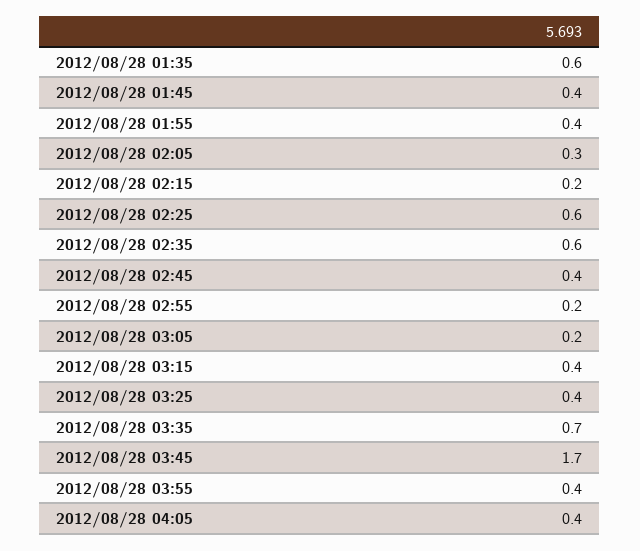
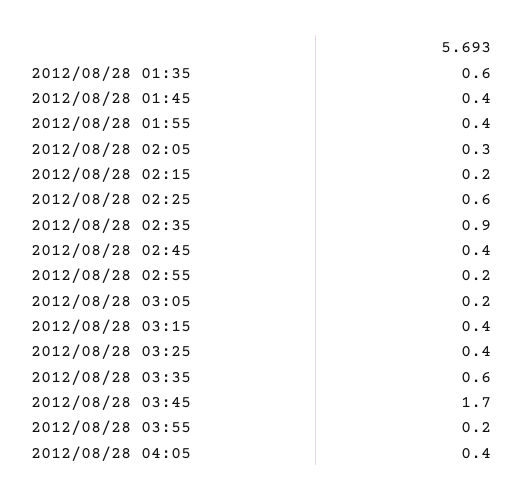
  {
    "2012/08/28 01:35": 0.6,
    "2012/08/28 01:45": 0.4,
    "2012/08/28 01:55": 0.4,
    "2012/08/28 02:05": 0.3,
    "2012/08/28 02:15": 0.2,
    "2012/08/28 02:25": 0.6,
-   "2012/08/28 02:35": 0.6,
+   "2012/08/28 02:35": 0.9,
    "2012/08/28 02:45": 0.4,
    "2012/08/28 02:55": 0.2,
    "2012/08/28 03:05": 0.2,
    "2012/08/28 03:15": 0.4,
    "2012/08/28 03:25": 0.4,
-   "2012/08/28 03:35": 0.7,
+   "2012/08/28 03:35": 0.6,
    "2012/08/28 03:45": 1.7,
-   "2012/08/28 03:55": 0.4,
+   "2012/08/28 03:55": 0.2,
    "2012/08/28 04:05": 0.4
  }

